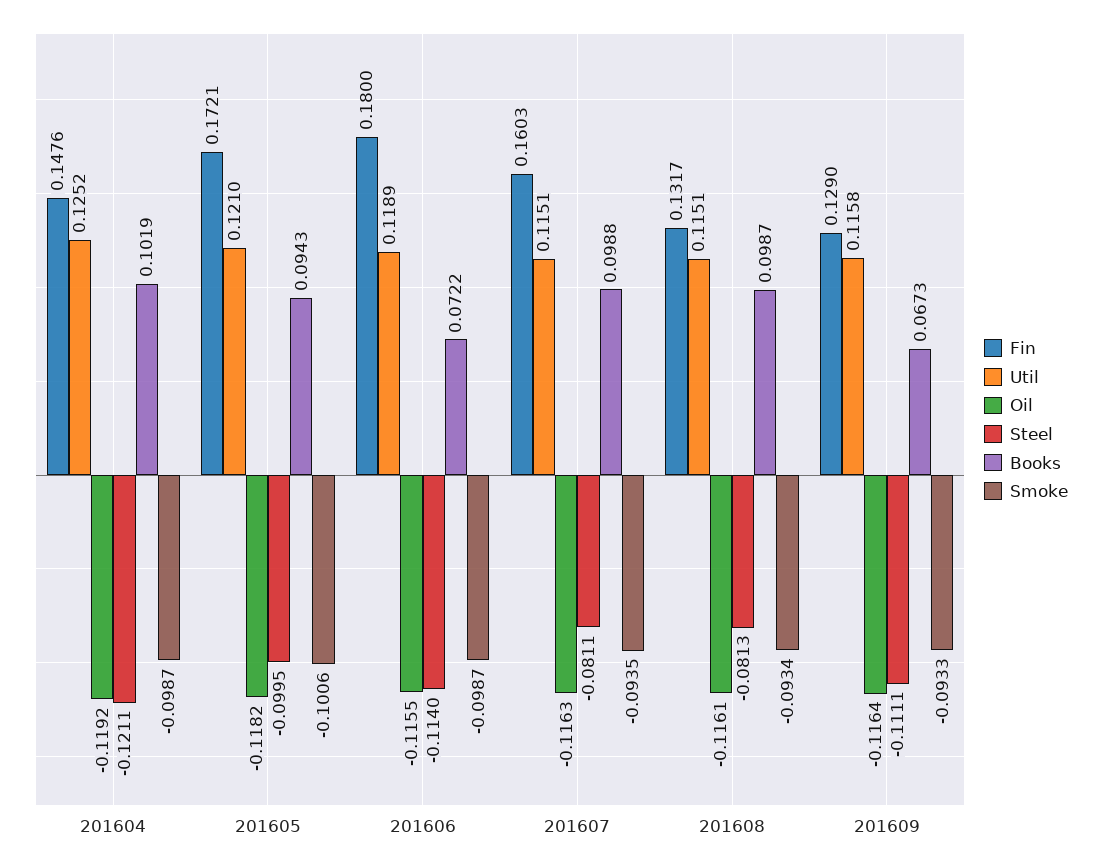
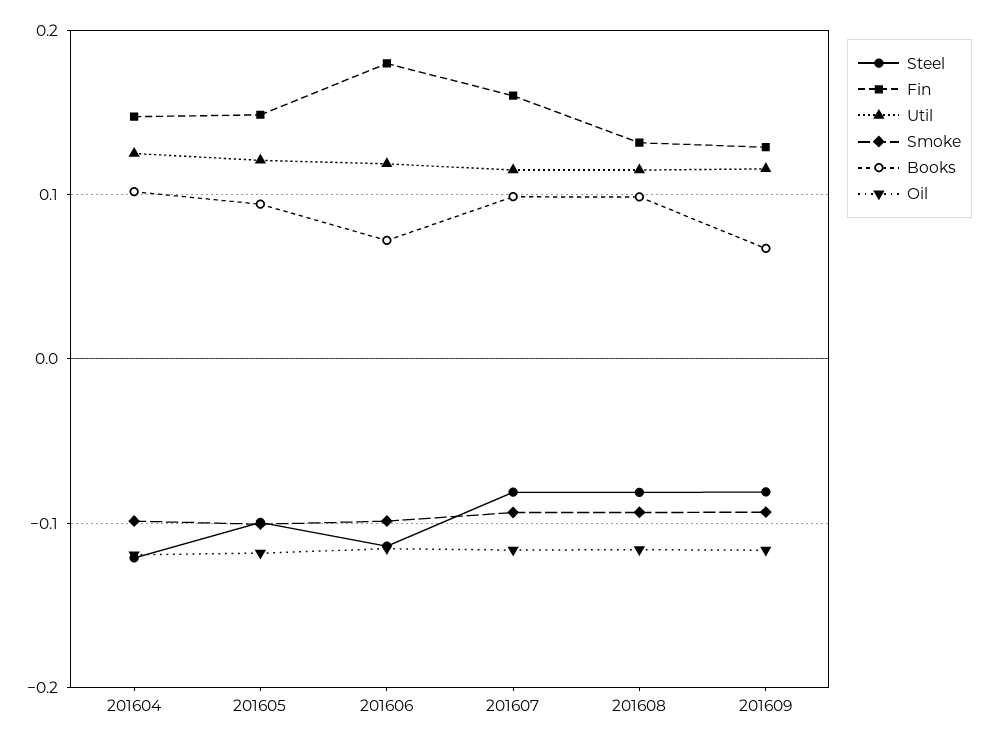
  {
    "Fin": {
      "201604": 0.1476,
-     "201605": 0.1721,
+     "201605": 0.15,
      "201606": 0.18,
      "201607": 0.1603,
      "201608": 0.1317,
      "201609": 0.129
    },
    "Util": {
      "201604": 0.1252,
      "201605": 0.121,
      "201606": 0.1189,
      "201607": 0.1151,
      "201608": 0.1151,
      "201609": 0.1158
    },
    "Oil": {
      "201604": -0.1192,
      "201605": -0.1182,
      "201606": -0.1155,
      "201607": -0.1163,
      "201608": -0.1161,
      "201609": -0.1164
    },
    "Steel": {
      "201604": -0.1211,
      "201605": -0.0995,
      "201606": -0.114,
      "201607": -0.0811,
      "201608": -0.0813,
-     "201609": -0.1111
+     "201609": -0.08
    },
    "Books": {
      "201604": 0.1019,
      "201605": 0.0943,
      "201606": 0.0722,
      "201607": 0.0988,
      "201608": 0.0987,
      "201609": 0.0673
    },
    "Smoke": {
      "201604": -0.0987,
      "201605": -0.1006,
      "201606": -0.0987,
      "201607": -0.0935,
      "201608": -0.0934,
      "201609": -0.0933
    }
  }

